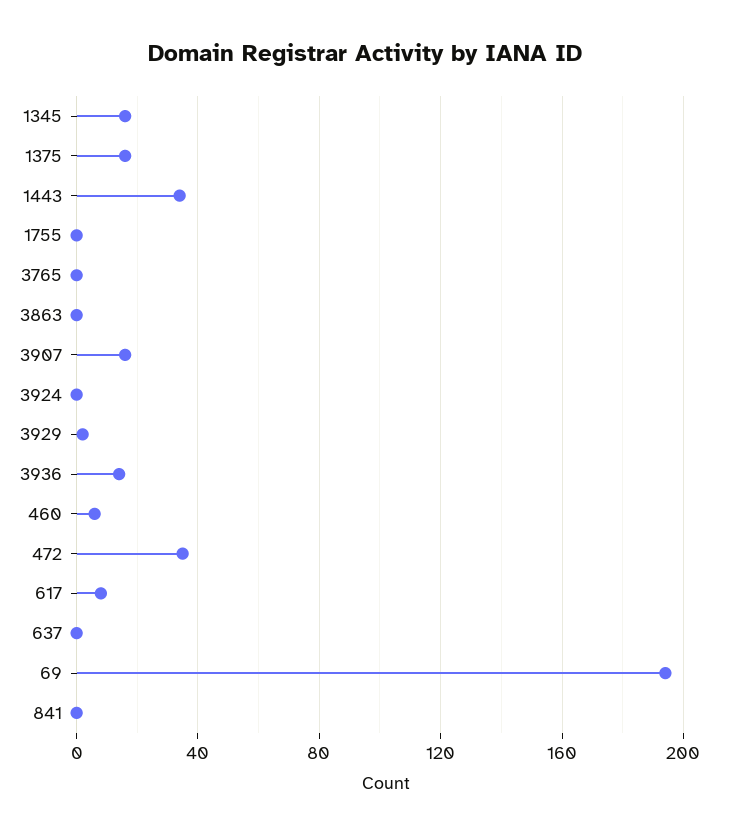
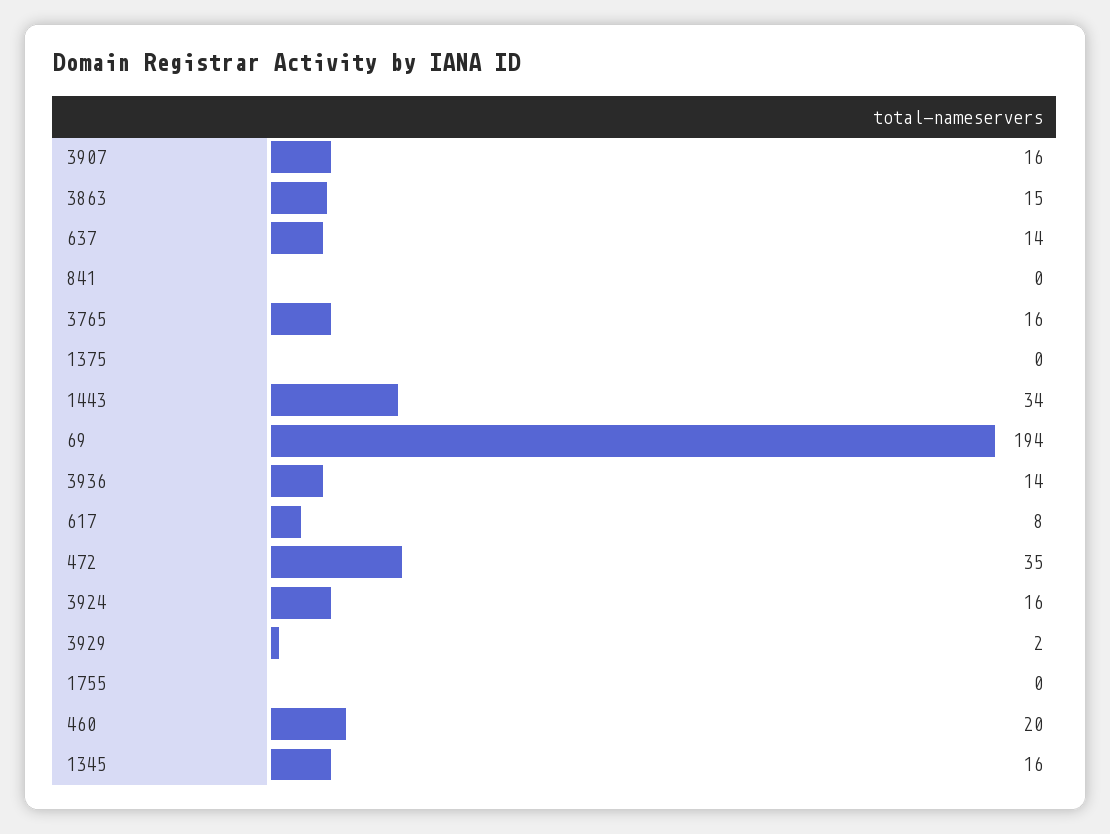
  {
    "1345": 16,
-   "1375": 15,
+   "1375": 0,
    "1443": 34,
    "1755": 0,
-   "3765": 0,
+   "3765": 16,
-   "3863": 0,
+   "3863": 15,
    "3907": 16,
-   "3924": 0,
+   "3924": 16,
    "3929": 2,
    "3936": 14,
-   "460": 5,
+   "460": 20,
    "472": 35,
    "617": 8,
-   "637": 0,
+   "637": 14,
    "69": 194,
    "841": 0
  }

